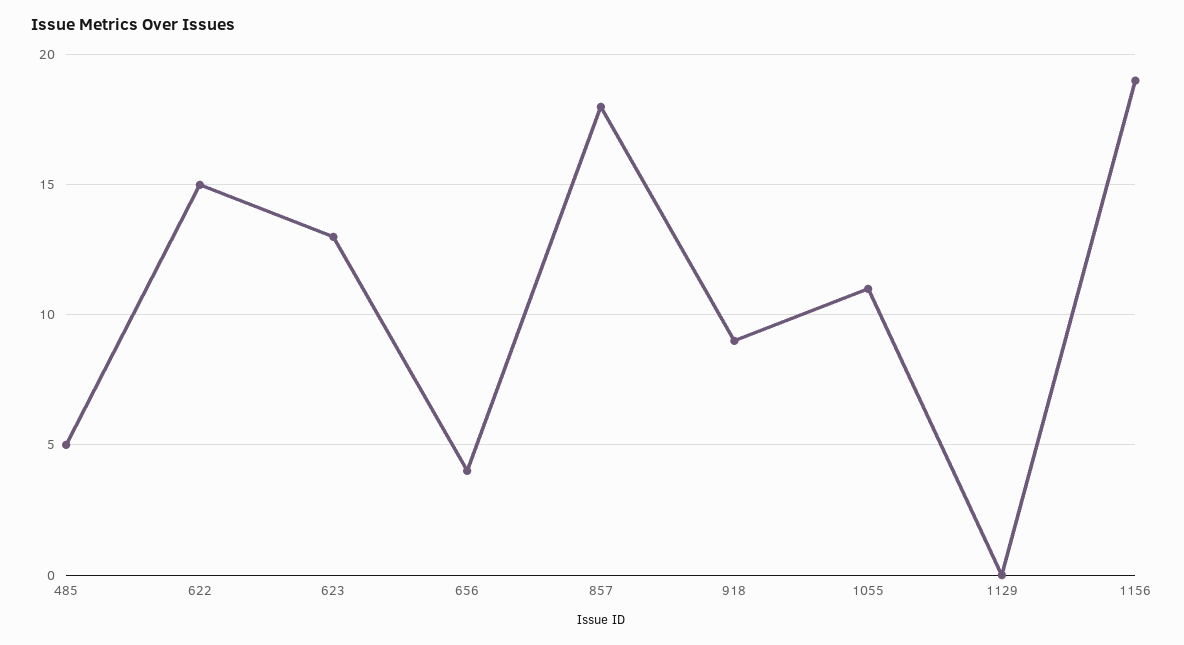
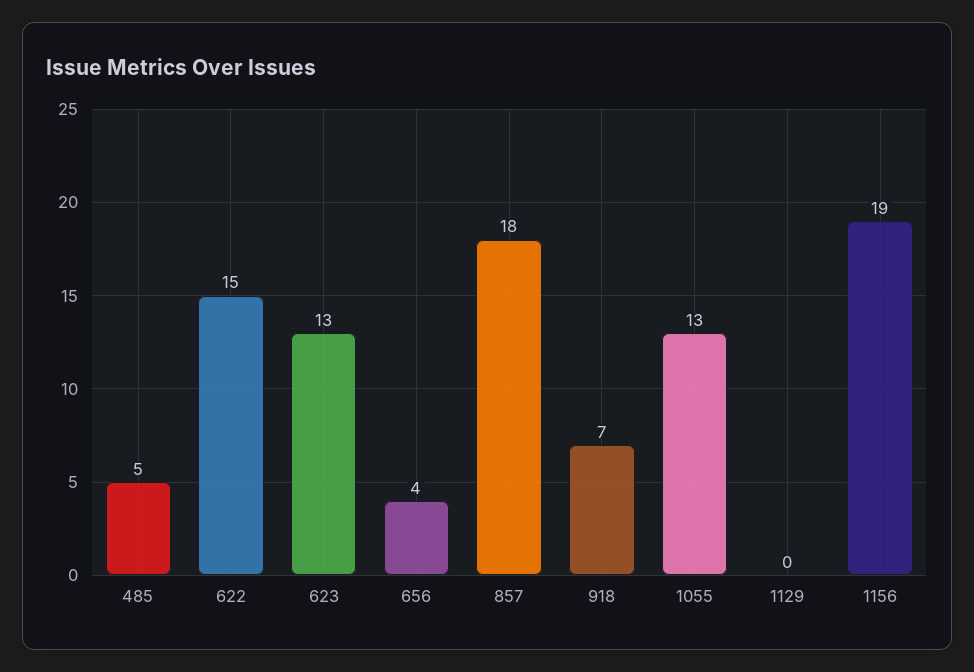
  {
    "485": 5,
    "622": 15,
    "623": 13,
    "656": 4,
    "857": 18,
-   "918": 9,
+   "918": 7,
-   "1055": 11,
+   "1055": 13,
    "1129": 0,
    "1156": 19
  }

